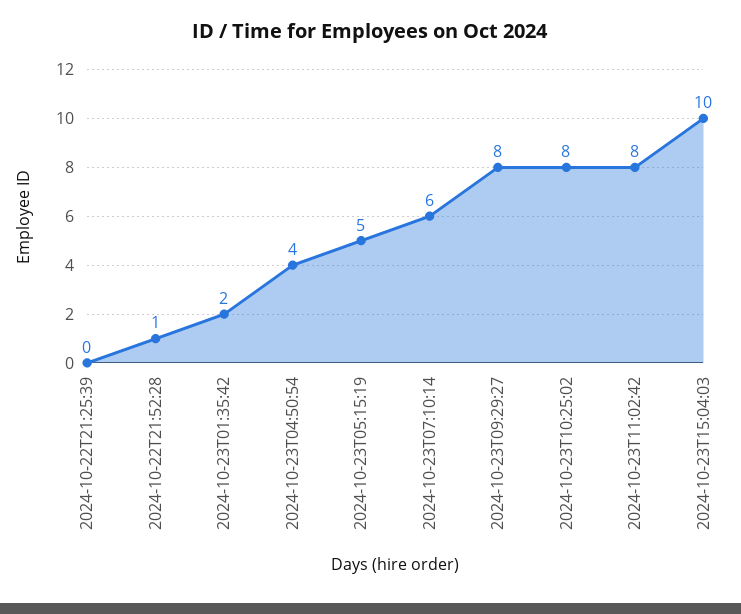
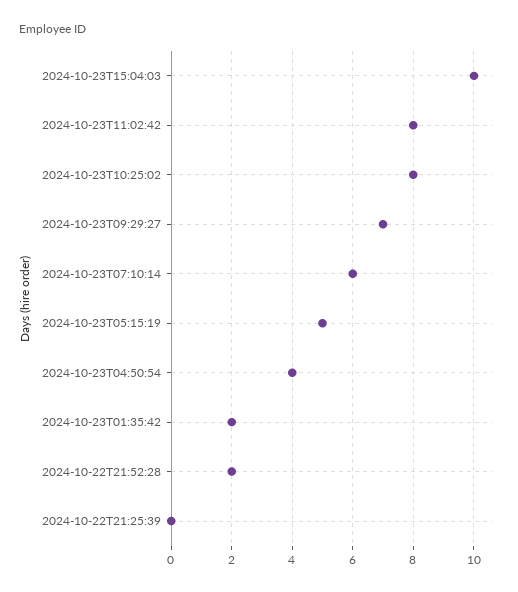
  {
    "2024-10-22T21:25:39": 0,
-   "2024-10-22T21:52:28": 1,
+   "2024-10-22T21:52:28": 2,
    "2024-10-23T01:35:42": 2,
    "2024-10-23T04:50:54": 4,
    "2024-10-23T05:15:19": 5,
    "2024-10-23T07:10:14": 6,
-   "2024-10-23T09:29:27": 8,
+   "2024-10-23T09:29:27": 7,
    "2024-10-23T10:25:02": 8,
    "2024-10-23T11:02:42": 8,
    "2024-10-23T15:04:03": 10
  }

